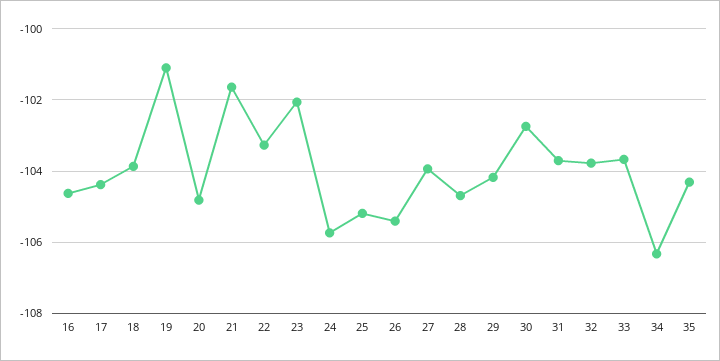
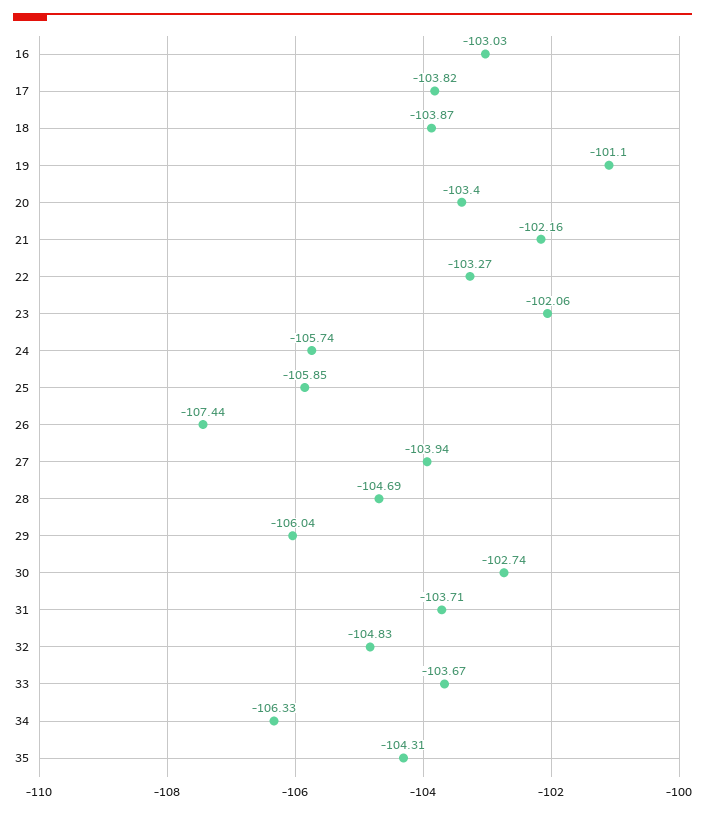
  {
-   "16": -104.6,
+   "16": -103.03,
-   "17": -104.4,
+   "17": -103.82,
    "18": -103.87,
    "19": -101.1,
-   "20": -104.8,
+   "20": -103.4,
-   "21": -101.6,
+   "21": -102.16,
    "22": -103.27,
    "23": -102.06,
    "24": -105.74,
-   "25": -105.2,
+   "25": -105.85,
-   "26": -105.4,
+   "26": -107.44,
    "27": -103.94,
    "28": -104.69,
-   "29": -104.2,
+   "29": -106.04,
    "30": -102.74,
    "31": -103.71,
-   "32": -103.8,
+   "32": -104.83,
    "33": -103.67,
    "34": -106.33,
    "35": -104.31
  }

